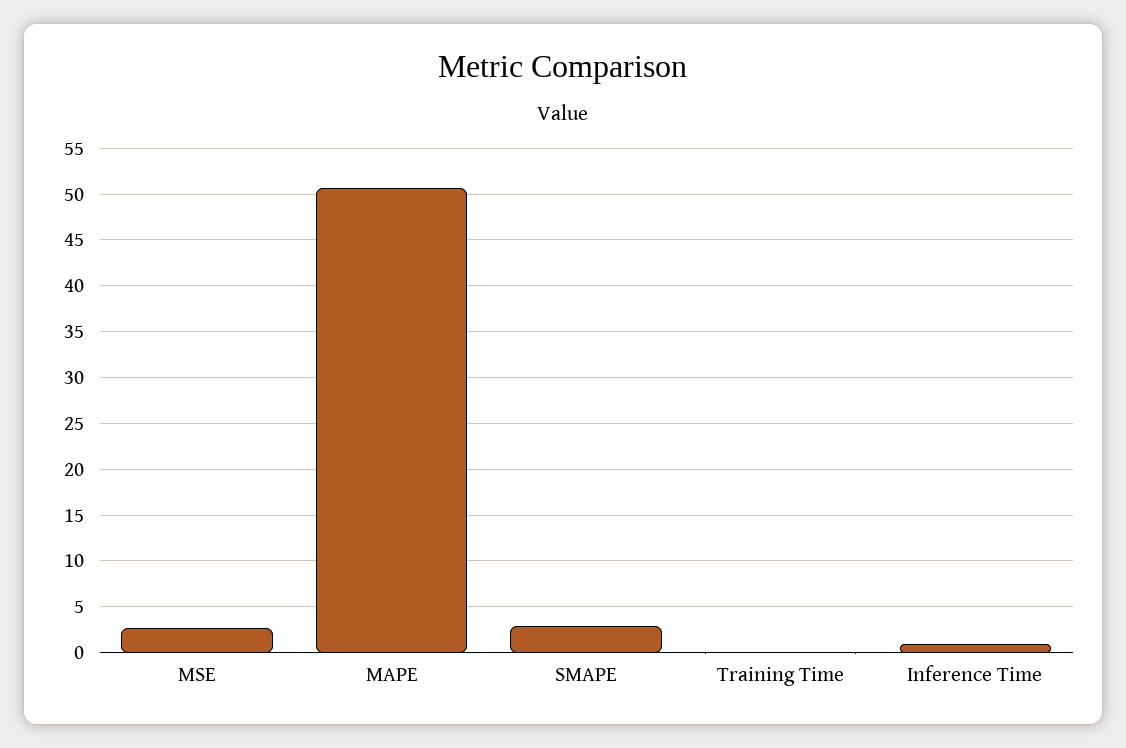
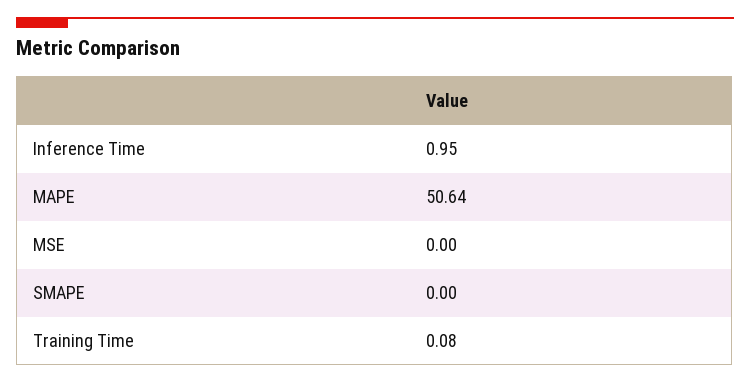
  {
-   "MSE": 3,
+   "MSE": 0,
    "MAPE": 50.64,
-   "SMAPE": 3,
+   "SMAPE": 0,
    "Training Time": 0.08,
    "Inference Time": 0.95
  }

